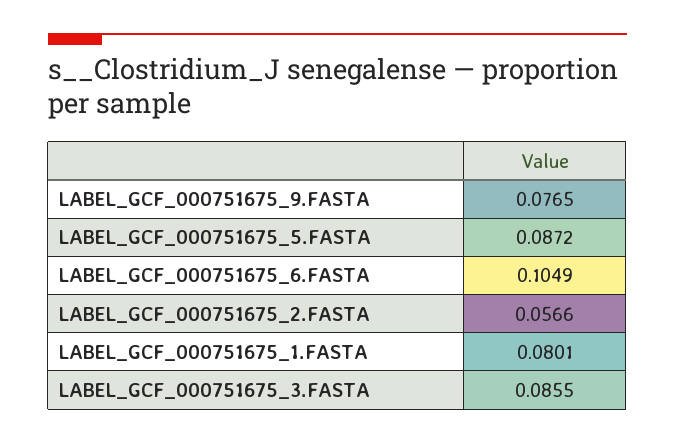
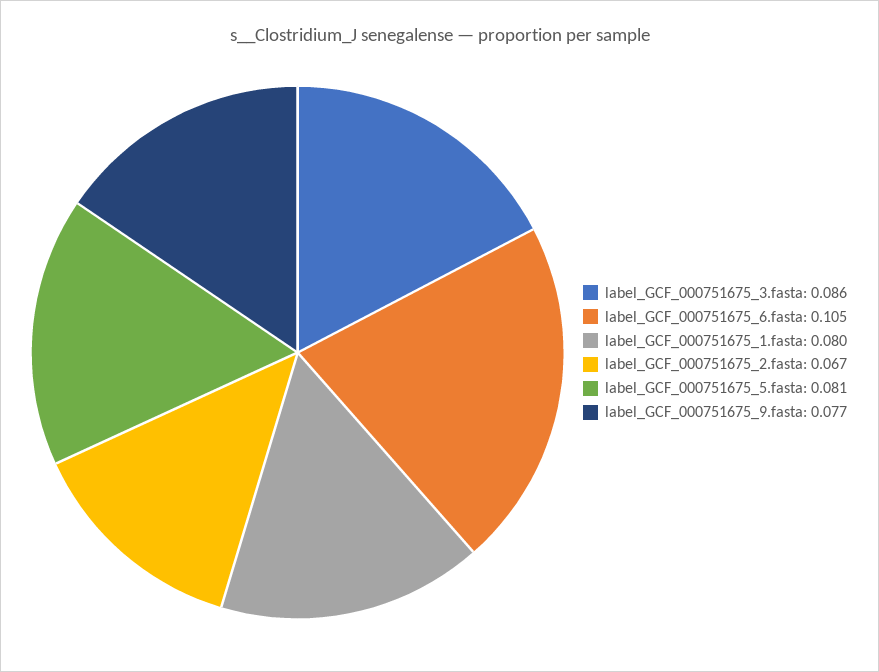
  {
    "LABEL_GCF_000751675_9.FASTA": 0.0765,
-   "LABEL_GCF_000751675_5.FASTA": 0.0872,
+   "LABEL_GCF_000751675_5.FASTA": 0.081,
    "LABEL_GCF_000751675_6.FASTA": 0.1049,
-   "LABEL_GCF_000751675_2.FASTA": 0.0566,
+   "LABEL_GCF_000751675_2.FASTA": 0.067,
    "LABEL_GCF_000751675_1.FASTA": 0.0801,
    "LABEL_GCF_000751675_3.FASTA": 0.0855
  }

